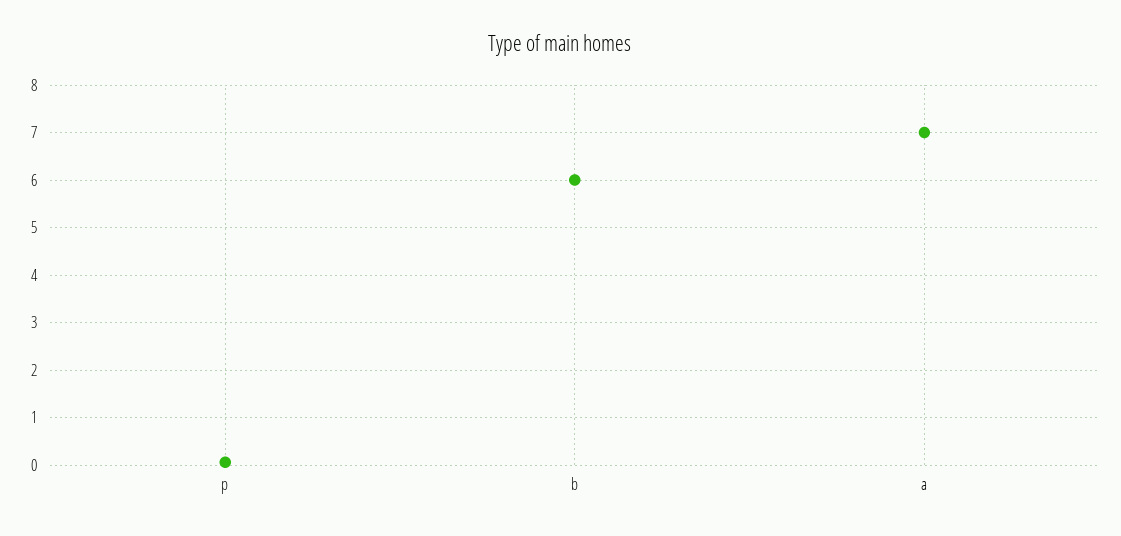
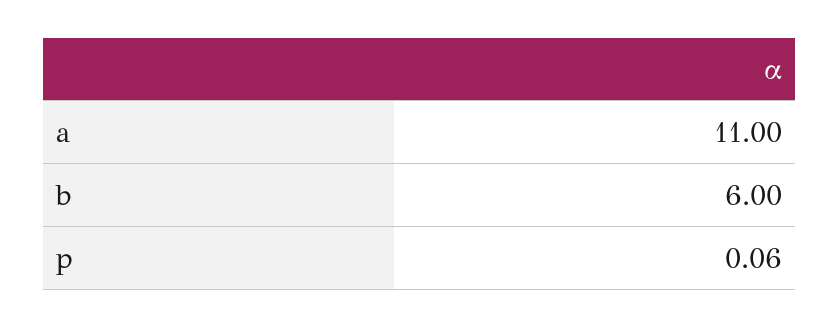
  {
    "p": 0.06,
    "b": 6,
-   "a": 7
+   "a": 11
  }

